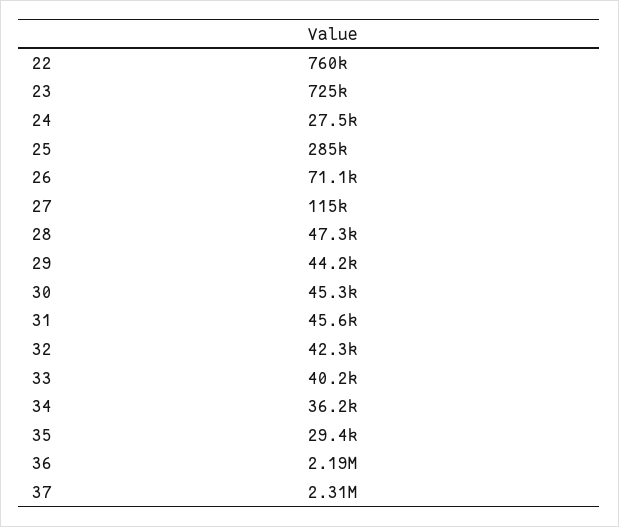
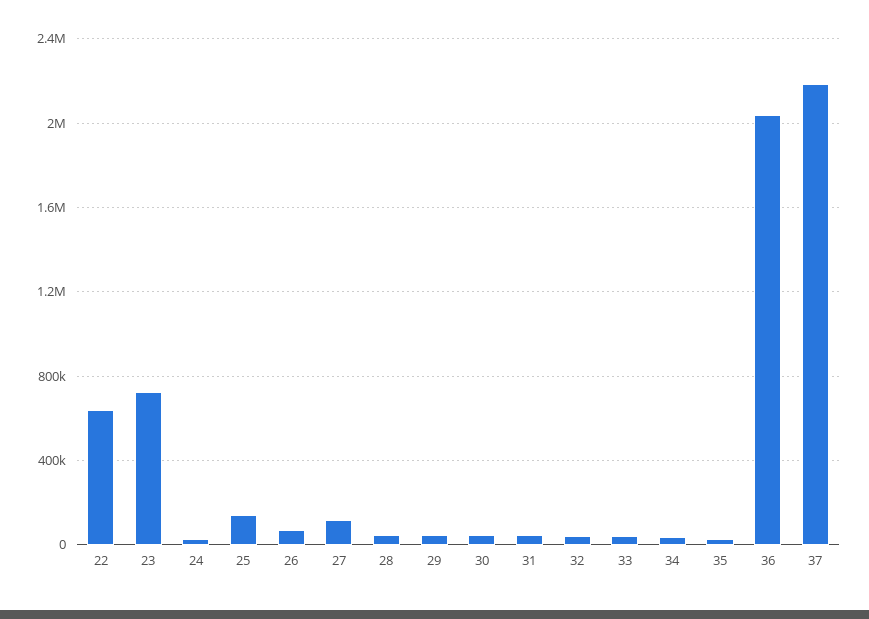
  {
-   "22": 760000,
+   "22": 650000,
    "23": 725000,
    "24": 27500,
-   "25": 285000,
+   "25": 150000,
    "26": 71100,
    "27": 115000,
    "28": 47300,
    "29": 44200,
    "30": 45300,
    "31": 45600,
    "32": 42300,
    "33": 40200,
    "34": 36200,
    "35": 29400,
-   "36": 2190000,
+   "36": 2050000,
-   "37": 2310000
+   "37": 2200000
  }

